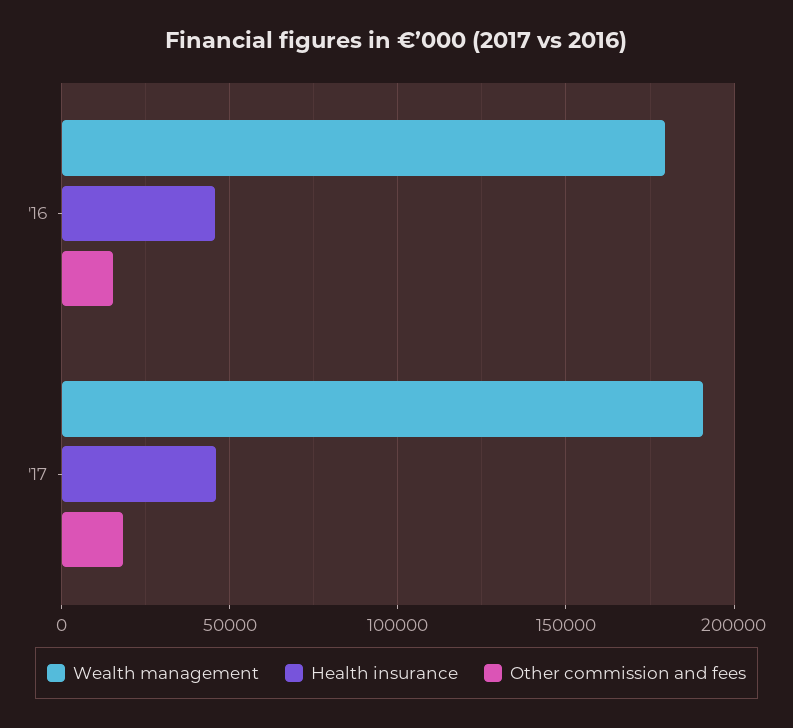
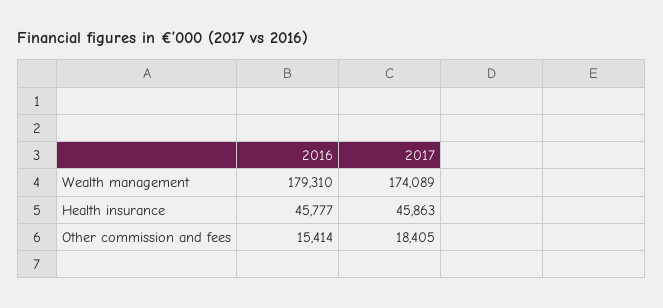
  {
    "Wealth management": {
      "'16": 179310,
-     "'17": 190000
+     "'17": 174089
    },
    "Health insurance": {
      "'16": 45777,
      "'17": 45863
    },
    "Other commission and fees": {
      "'16": 15414,
      "'17": 18405
    }
  }

